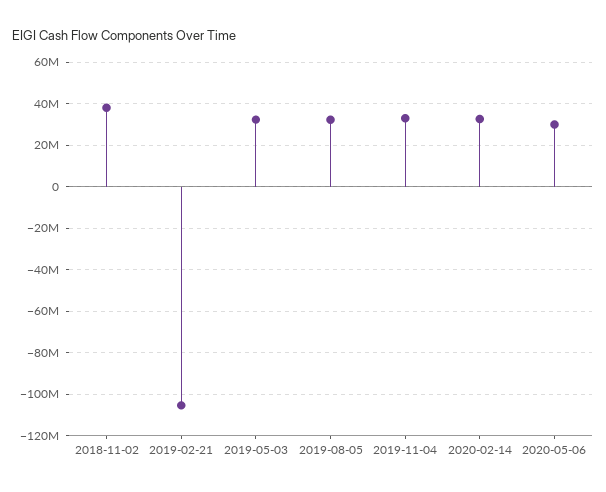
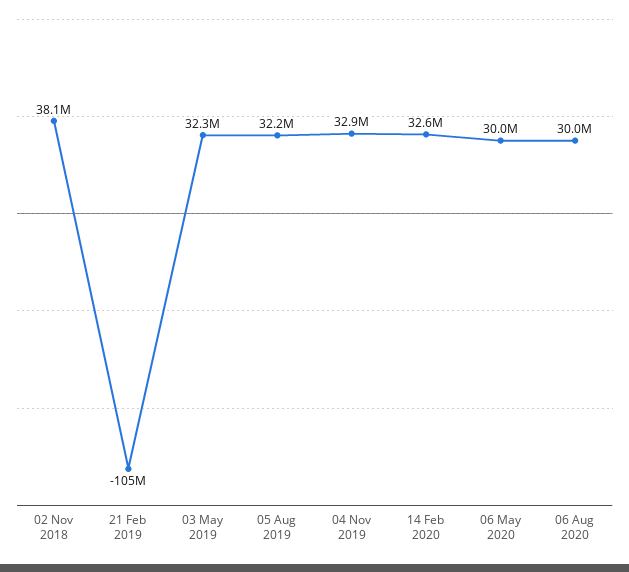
  {
    "2018-11-02": 38100000,
    "2019-02-21": -105000000,
    "2019-05-03": 32300000,
    "2019-08-05": 32200000,
    "2019-11-04": 32900000,
    "2020-02-14": 32600000,
-   "2020-05-06": 30000000
+   "2020-05-06": 30000000,
+   "06 Aug 2020": 30000000
  }

